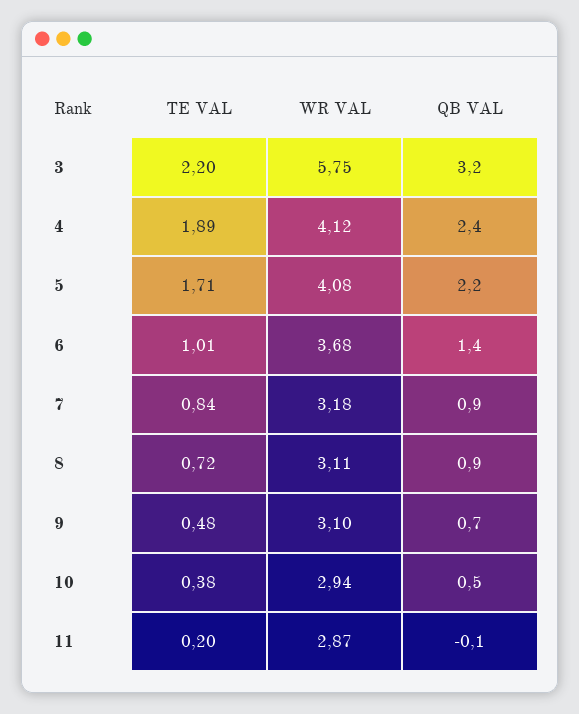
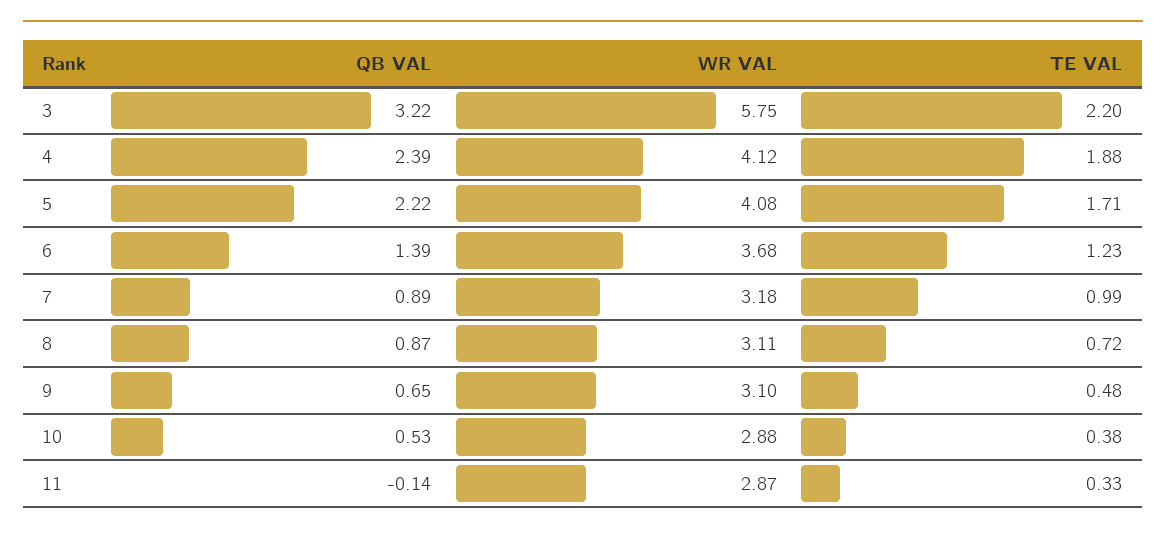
  {
    "TE VAL": {
      "3": 2.2,
-     "4": 1.89,
+     "4": 1.88,
      "5": 1.71,
-     "6": 1.01,
+     "6": 1.23,
-     "7": 0.84,
+     "7": 0.99,
      "8": 0.72,
      "9": 0.48,
      "10": 0.38,
-     "11": 0.2
+     "11": 0.33
    },
    "WR VAL": {
      "3": 5.75,
      "4": 4.12,
      "5": 4.08,
      "6": 3.68,
      "7": 3.18,
      "8": 3.11,
      "9": 3.1,
-     "10": 2.94,
+     "10": 2.88,
      "11": 2.87
    },
    "QB VAL": {
      "3": 3.22,
      "4": 2.39,
      "5": 2.22,
      "6": 1.39,
      "7": 0.89,
      "8": 0.87,
      "9": 0.65,
      "10": 0.53,
      "11": -0.14
    }
  }

